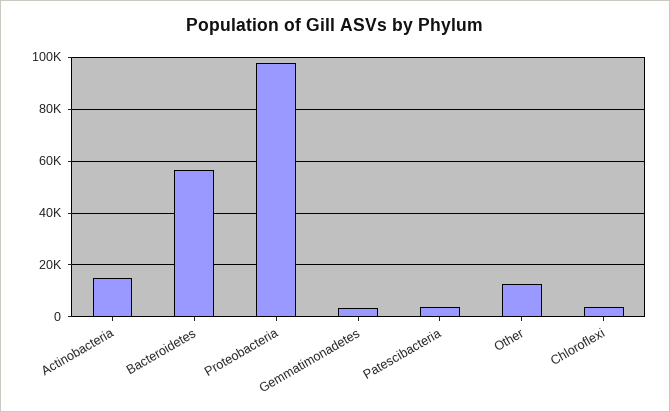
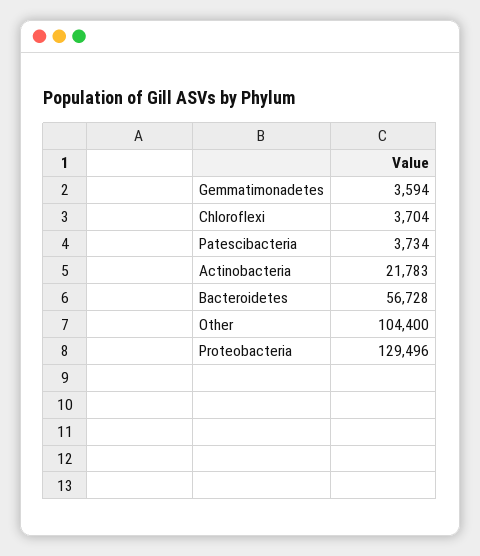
  {
-   "Actinobacteria": 15000,
+   "Actinobacteria": 21783,
    "Bacteroidetes": 56728,
-   "Proteobacteria": 97500,
+   "Proteobacteria": 129496,
    "Gemmatimonadetes": 3594,
    "Patescibacteria": 3734,
-   "Other": 12500,
+   "Other": 104400,
    "Chloroflexi": 3704
  }

